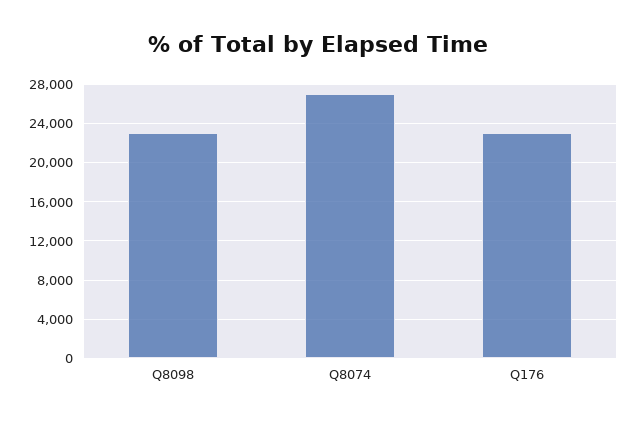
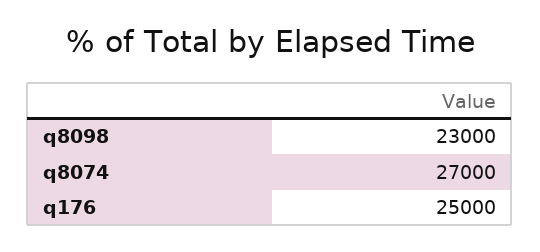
  {
    "Q8098": 23000,
    "Q8074": 27000,
-   "Q176": 23000
+   "Q176": 25000
  }

